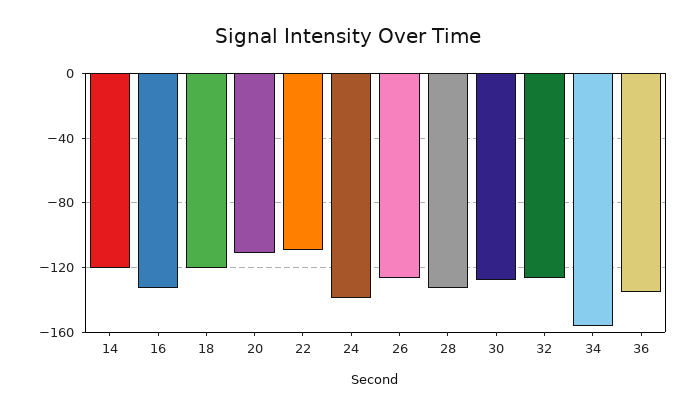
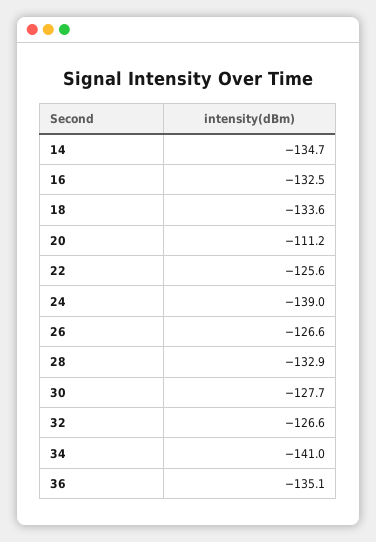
  {
-   "14": -120,
+   "14": -134.7,
    "16": -132.5,
-   "18": -120,
+   "18": -133.6,
    "20": -111.2,
-   "22": -110,
+   "22": -125.6,
    "24": -139,
    "26": -126.6,
    "28": -132.9,
    "30": -127.7,
    "32": -126.6,
-   "34": -155,
+   "34": -141,
    "36": -135.1
  }

